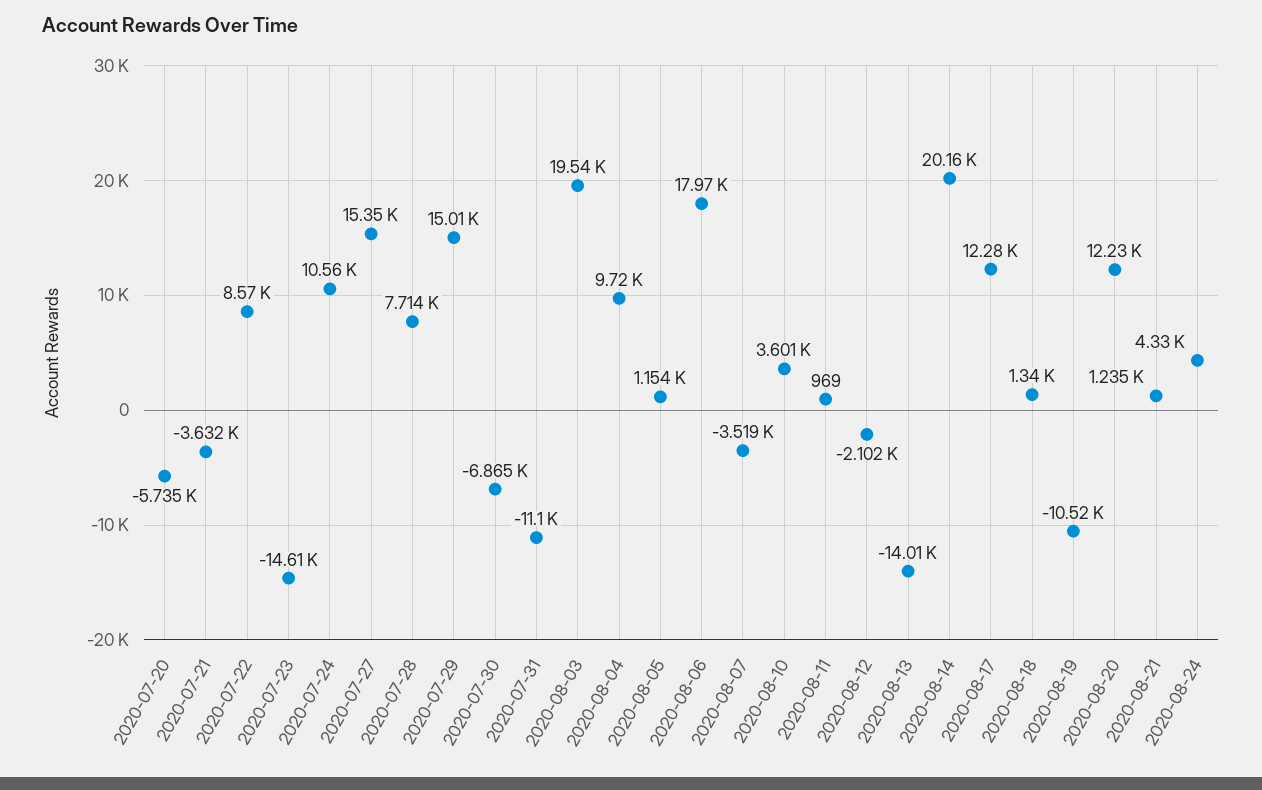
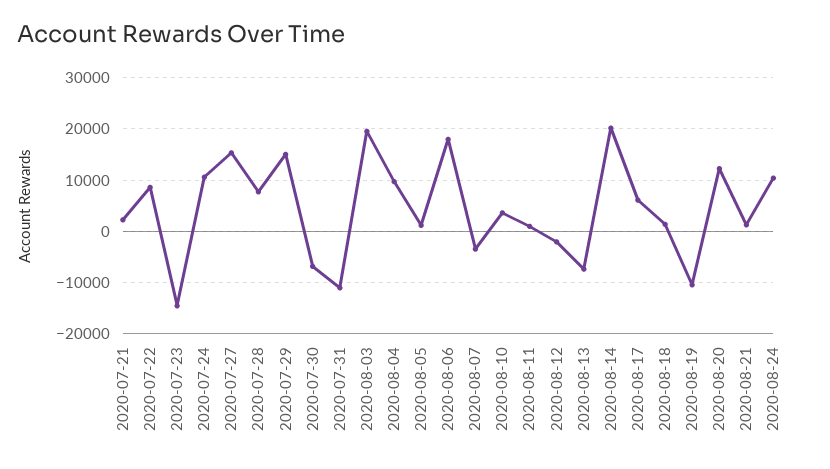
  {
-   "2020-07-20": -5735,
-   "2020-07-21": -3632,
+   "2020-07-21": 2000,
    "2020-07-22": 8570,
    "2020-07-23": -14610,
    "2020-07-24": 10560,
    "2020-07-27": 15350,
    "2020-07-28": 7714,
    "2020-07-29": 15010,
    "2020-07-30": -6865,
    "2020-07-31": -11100,
    "2020-08-03": 19540,
    "2020-08-04": 9720,
    "2020-08-05": 1154,
    "2020-08-06": 17970,
    "2020-08-07": -3519,
    "2020-08-10": 3601,
    "2020-08-11": 969,
    "2020-08-12": -2102,
-   "2020-08-13": -14010,
+   "2020-08-13": -8000,
    "2020-08-14": 20160,
-   "2020-08-17": 12280,
+   "2020-08-17": 6000,
    "2020-08-18": 1340,
    "2020-08-19": -10520,
    "2020-08-20": 12230,
    "2020-08-21": 1235,
-   "2020-08-24": 4330
+   "2020-08-24": 10000
  }

